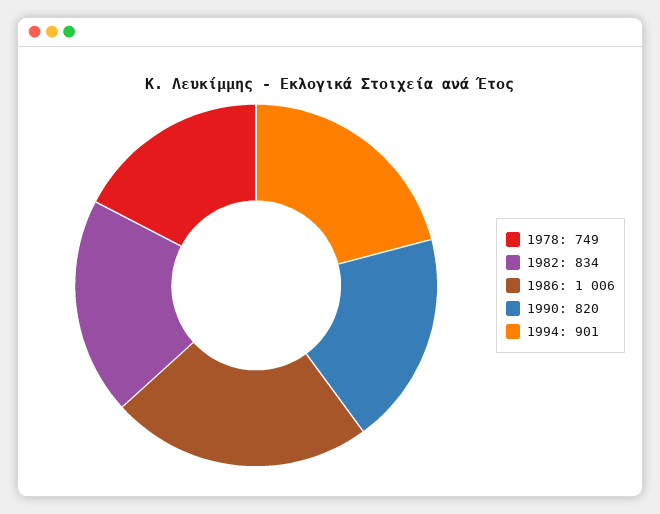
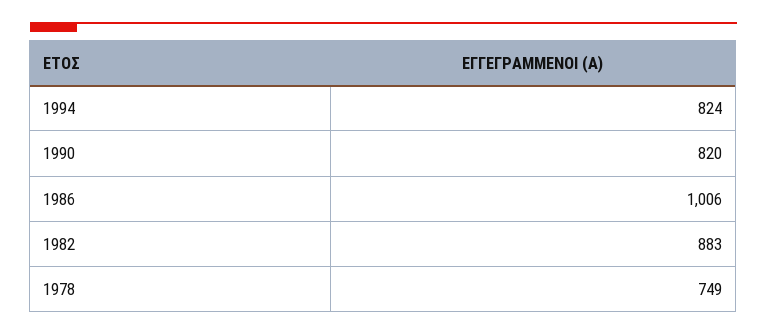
  {
    "1978": 749,
-   "1982": 834,
+   "1982": 883,
    "1986": 1006,
    "1990": 820,
-   "1994": 901
+   "1994": 824
  }

